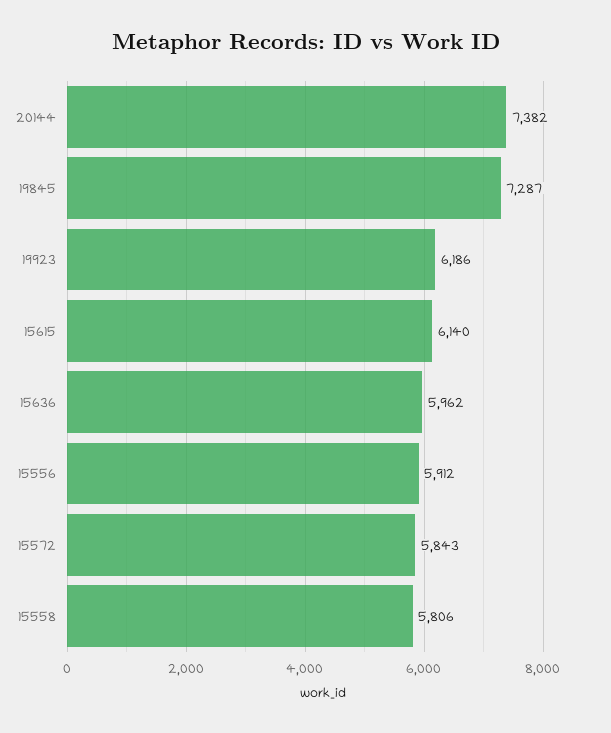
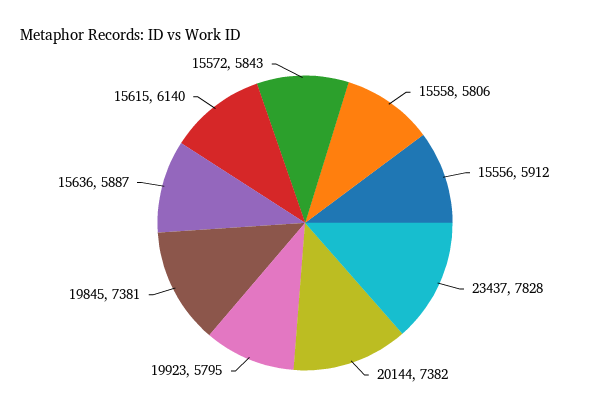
  {
    "20144": 7382,
-   "19845": 7287,
+   "19845": 7381,
-   "19923": 6186,
+   "19923": 5795,
    "15615": 6140,
-   "15636": 5962,
+   "15636": 5887,
    "15556": 5912,
    "15572": 5843,
-   "15558": 5806
+   "15558": 5806,
+   "23437": 7828
  }

